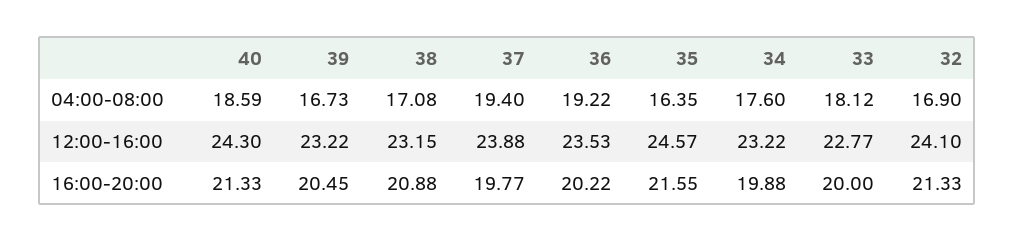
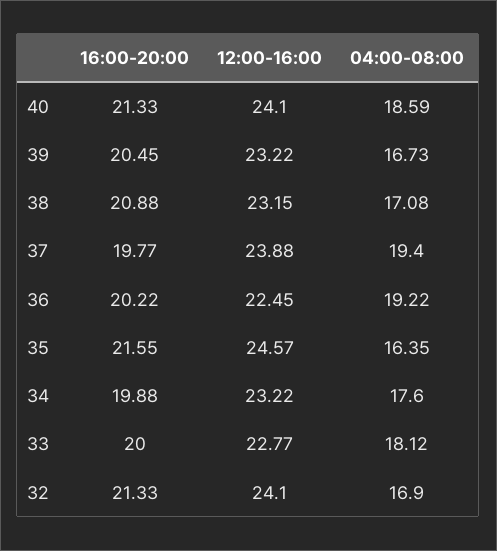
  {
    "40": {
      "04:00-08:00": 18.59,
-     "12:00-16:00": 24.3,
+     "12:00-16:00": 24.1,
      "16:00-20:00": 21.33
    },
    "39": {
      "04:00-08:00": 16.73,
      "12:00-16:00": 23.22,
      "16:00-20:00": 20.45
    },
    "38": {
      "04:00-08:00": 17.08,
      "12:00-16:00": 23.15,
      "16:00-20:00": 20.88
    },
    "37": {
      "04:00-08:00": 19.4,
      "12:00-16:00": 23.88,
      "16:00-20:00": 19.77
    },
    "36": {
      "04:00-08:00": 19.22,
-     "12:00-16:00": 23.53,
+     "12:00-16:00": 22.45,
      "16:00-20:00": 20.22
    },
    "35": {
      "04:00-08:00": 16.35,
      "12:00-16:00": 24.57,
      "16:00-20:00": 21.55
    },
    "34": {
      "04:00-08:00": 17.6,
      "12:00-16:00": 23.22,
      "16:00-20:00": 19.88
    },
    "33": {
      "04:00-08:00": 18.12,
      "12:00-16:00": 22.77,
      "16:00-20:00": 20
    },
    "32": {
      "04:00-08:00": 16.9,
      "12:00-16:00": 24.1,
      "16:00-20:00": 21.33
    }
  }

